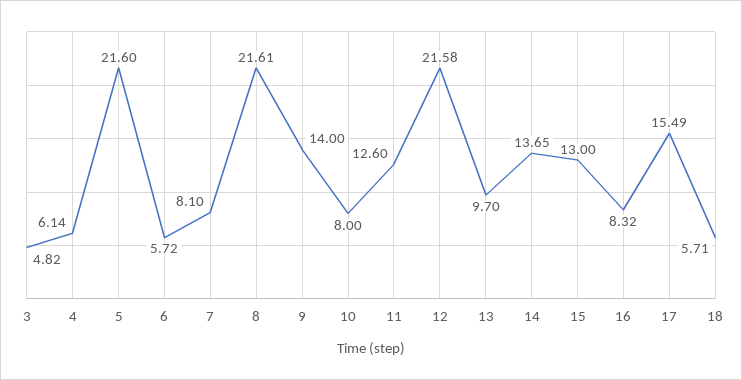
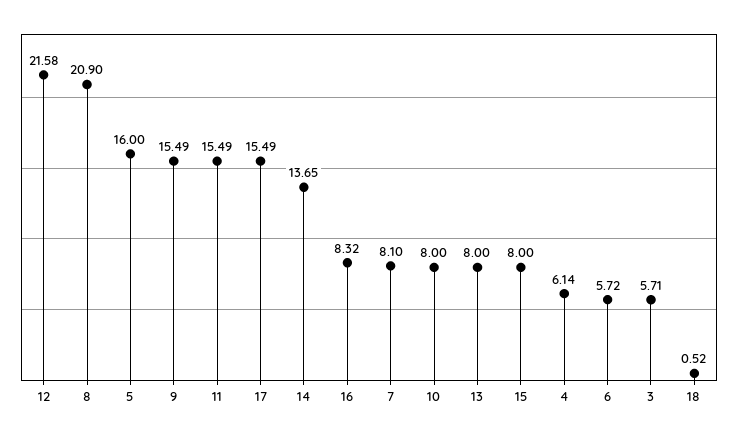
  {
-   "3": 4.82,
+   "3": 5.71,
    "4": 6.14,
-   "5": 21.6,
+   "5": 16,
    "6": 5.72,
    "7": 8.1,
-   "8": 21.61,
+   "8": 20.9,
-   "9": 14,
+   "9": 15.49,
    "10": 8,
-   "11": 12.6,
+   "11": 15.49,
    "12": 21.58,
-   "13": 9.7,
+   "13": 8,
    "14": 13.65,
-   "15": 13,
+   "15": 8,
    "16": 8.32,
    "17": 15.49,
-   "18": 5.71
+   "18": 0.52
  }

